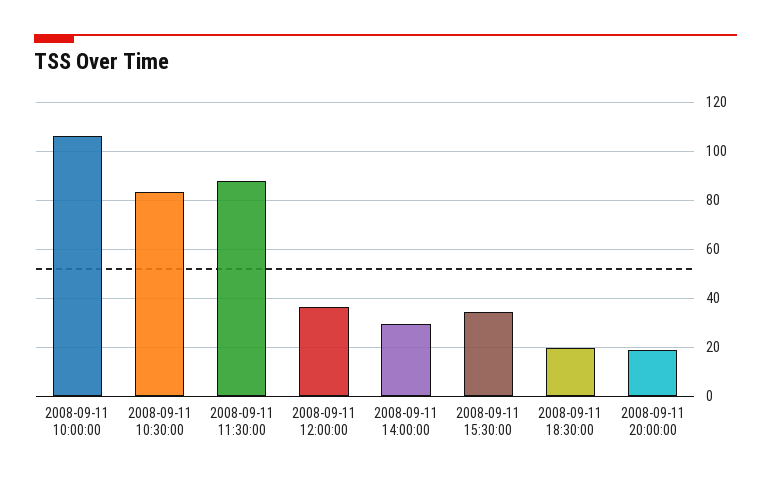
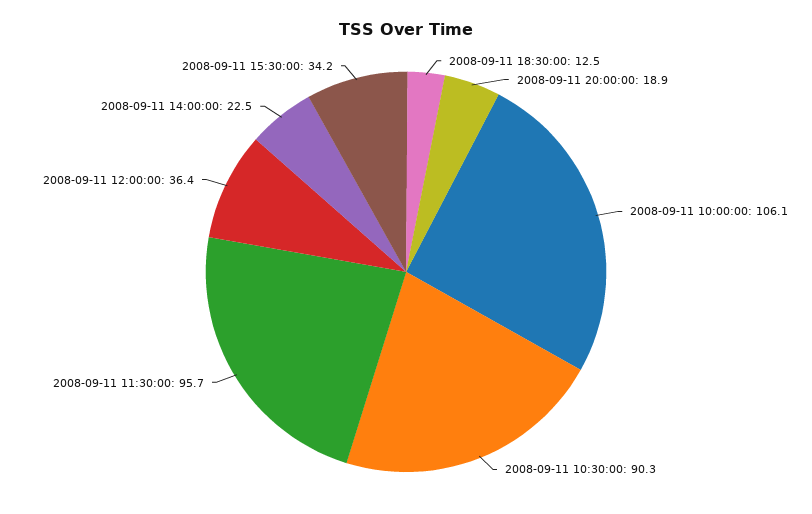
  {
    "2008-09-11 10:00:00": 106.1,
-   "2008-09-11 10:30:00": 82.5,
+   "2008-09-11 10:30:00": 90.3,
-   "2008-09-11 11:30:00": 87.5,
+   "2008-09-11 11:30:00": 95.7,
    "2008-09-11 12:00:00": 36.4,
-   "2008-09-11 14:00:00": 30,
+   "2008-09-11 14:00:00": 22.5,
    "2008-09-11 15:30:00": 34.2,
-   "2008-09-11 18:30:00": 20,
+   "2008-09-11 18:30:00": 12.5,
    "2008-09-11 20:00:00": 18.9
  }

